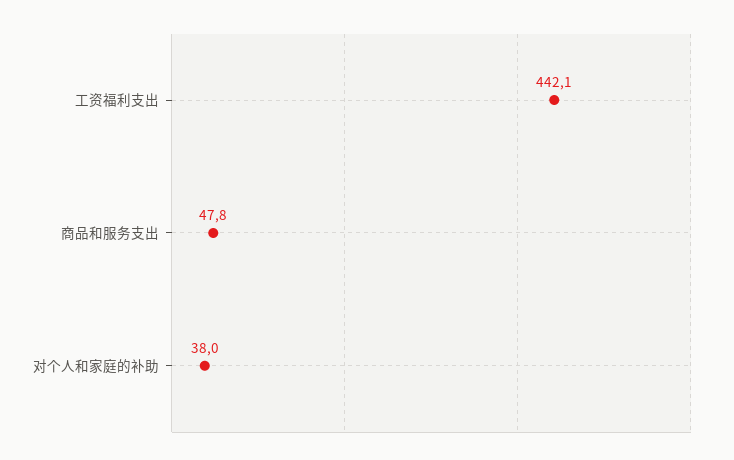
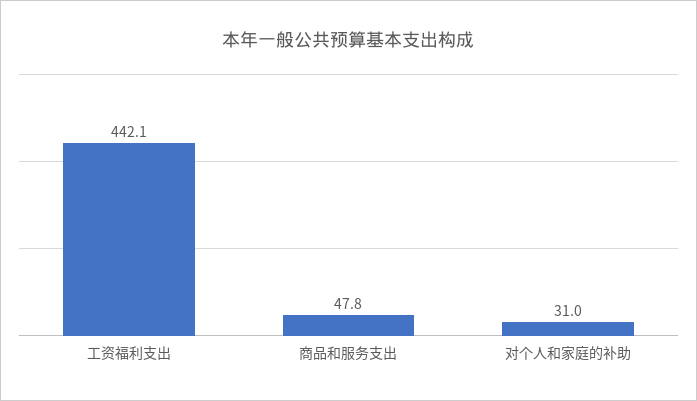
  {
    "工资福利支出": 442.1,
    "商品和服务支出": 47.8,
-   "对个人和家庭的补助": 38
+   "对个人和家庭的补助": 31
  }

